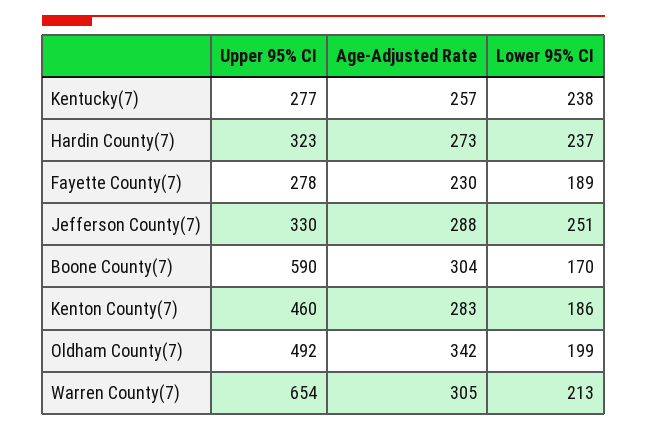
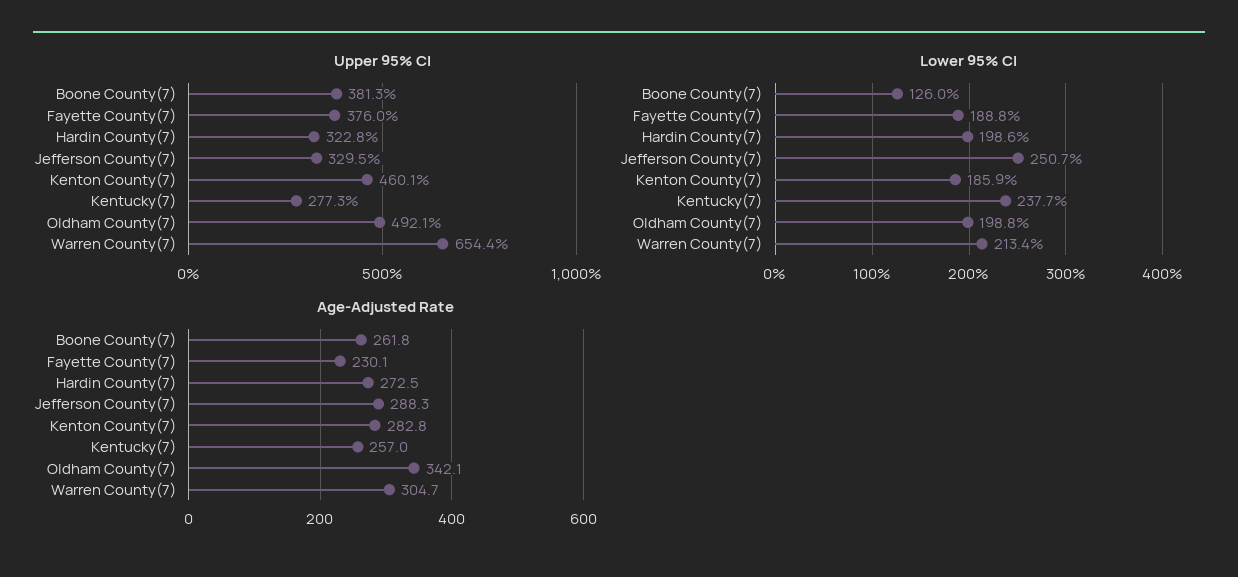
  {
    "Upper 95% CI": {
      "Kentucky(7)": 277.3,
      "Hardin County(7)": 322.8,
-     "Fayette County(7)": 278,
+     "Fayette County(7)": 376,
      "Jefferson County(7)": 329.5,
-     "Boone County(7)": 590,
+     "Boone County(7)": 381.3,
      "Kenton County(7)": 460.1,
      "Oldham County(7)": 492.1,
      "Warren County(7)": 654.4
    },
    "Age-Adjusted Rate": {
      "Kentucky(7)": 257,
      "Hardin County(7)": 272.5,
      "Fayette County(7)": 230.1,
      "Jefferson County(7)": 288.3,
-     "Boone County(7)": 304,
+     "Boone County(7)": 261.8,
      "Kenton County(7)": 282.8,
      "Oldham County(7)": 342.1,
      "Warren County(7)": 304.7
    },
    "Lower 95% CI": {
      "Kentucky(7)": 237.7,
-     "Hardin County(7)": 237,
+     "Hardin County(7)": 198.6,
      "Fayette County(7)": 188.8,
      "Jefferson County(7)": 250.7,
-     "Boone County(7)": 170,
+     "Boone County(7)": 126,
      "Kenton County(7)": 185.9,
      "Oldham County(7)": 198.8,
      "Warren County(7)": 213.4
    }
  }

